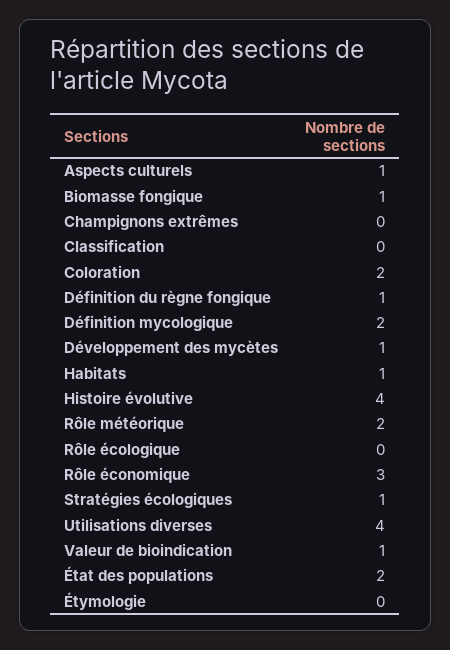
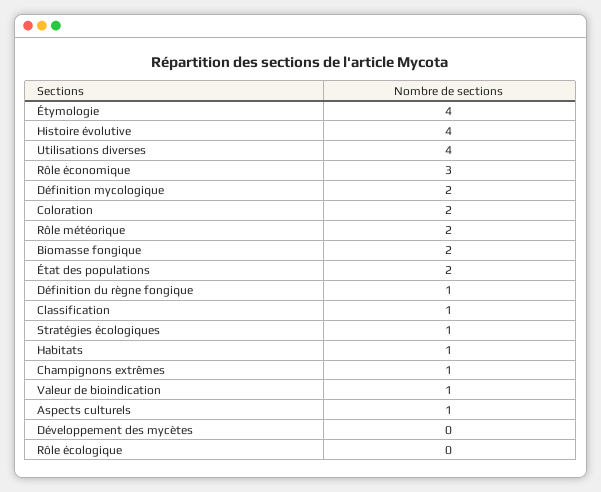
  {
    "Aspects culturels": 1,
-   "Biomasse fongique": 1,
+   "Biomasse fongique": 2,
-   "Champignons extrêmes": 0,
+   "Champignons extrêmes": 1,
-   "Classification": 0,
+   "Classification": 1,
    "Coloration": 2,
    "Définition du règne fongique": 1,
    "Définition mycologique": 2,
-   "Développement des mycètes": 1,
+   "Développement des mycètes": 0,
    "Habitats": 1,
    "Histoire évolutive": 4,
    "Rôle météorique": 2,
    "Rôle écologique": 0,
    "Rôle économique": 3,
    "Stratégies écologiques": 1,
    "Utilisations diverses": 4,
    "Valeur de bioindication": 1,
    "État des populations": 2,
-   "Étymologie": 0
+   "Étymologie": 4
  }

